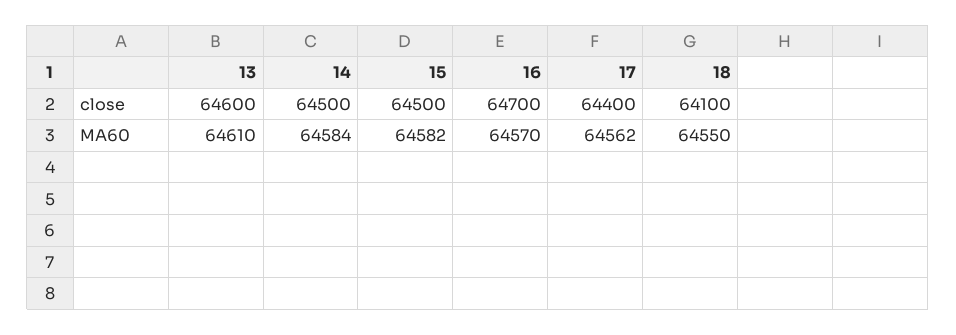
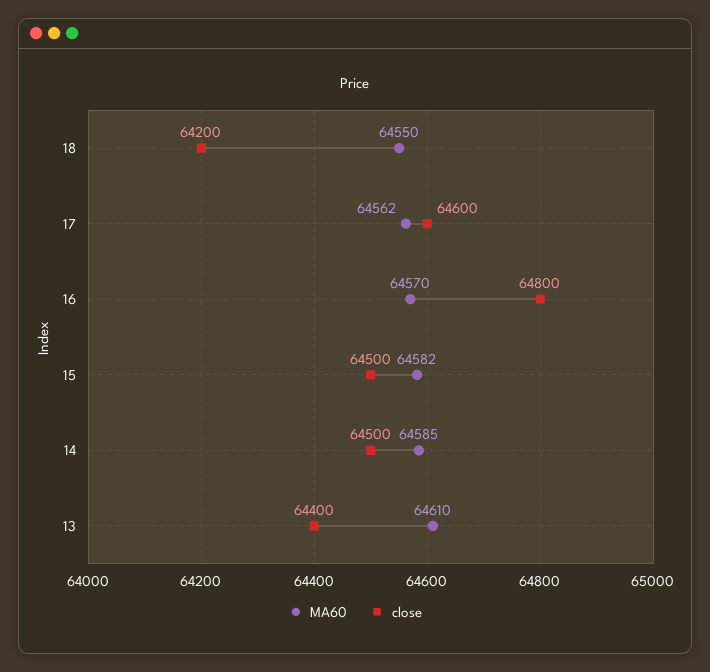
  {
    "close": {
-     "13": 64600,
+     "13": 64400,
      "14": 64500,
      "15": 64500,
-     "16": 64700,
+     "16": 64800,
-     "17": 64400,
+     "17": 64600,
-     "18": 64100
+     "18": 64200
    },
    "MA60": {
      "13": 64610,
-     "14": 64584,
+     "14": 64585,
      "15": 64582,
      "16": 64570,
      "17": 64562,
      "18": 64550
    }
  }

